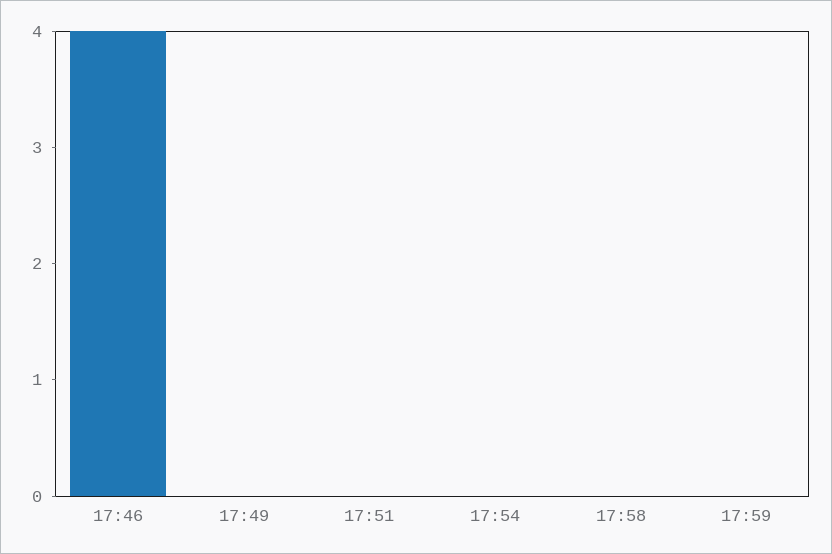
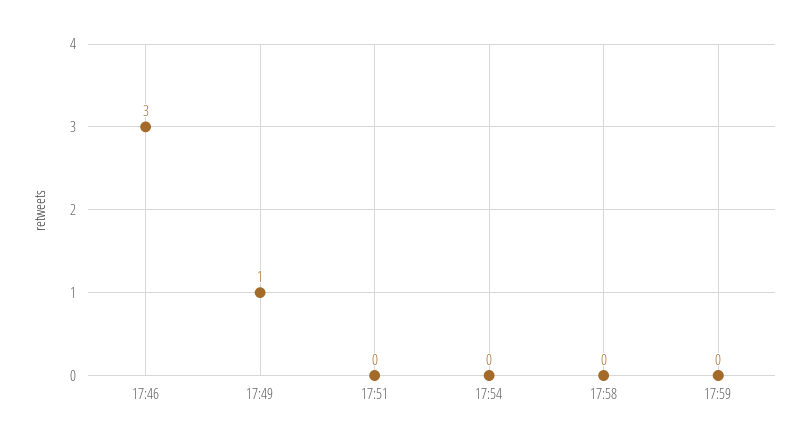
  {
-   "17:46": 4,
+   "17:46": 3,
-   "17:49": 0,
+   "17:49": 1,
    "17:51": 0,
    "17:54": 0,
    "17:58": 0,
    "17:59": 0
  }

